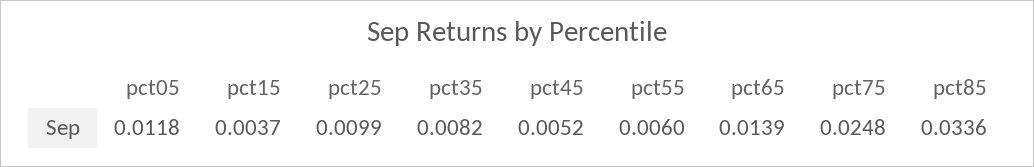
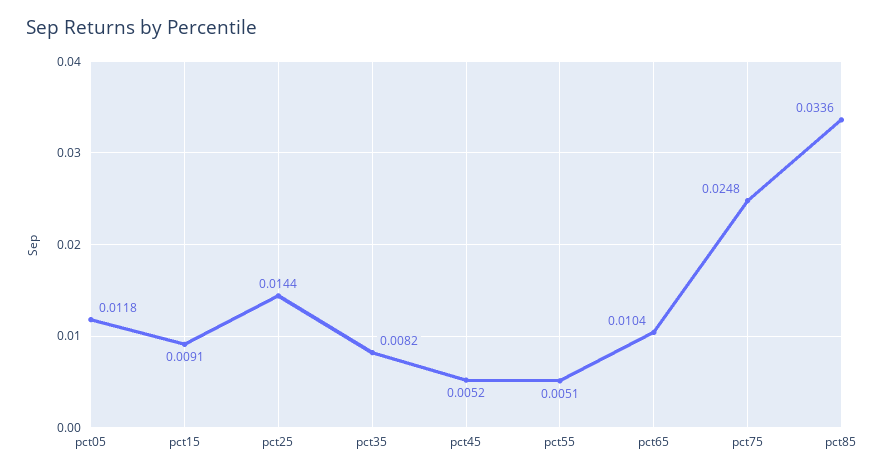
  {
    "pct05": 0.0118,
-   "pct15": 0.0037,
+   "pct15": 0.0091,
-   "pct25": 0.0099,
+   "pct25": 0.0144,
    "pct35": 0.0082,
    "pct45": 0.0052,
-   "pct55": 0.006,
+   "pct55": 0.0051,
-   "pct65": 0.0139,
+   "pct65": 0.0104,
    "pct75": 0.0248,
    "pct85": 0.0336
  }

